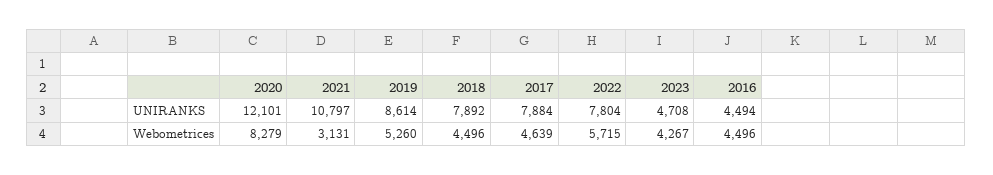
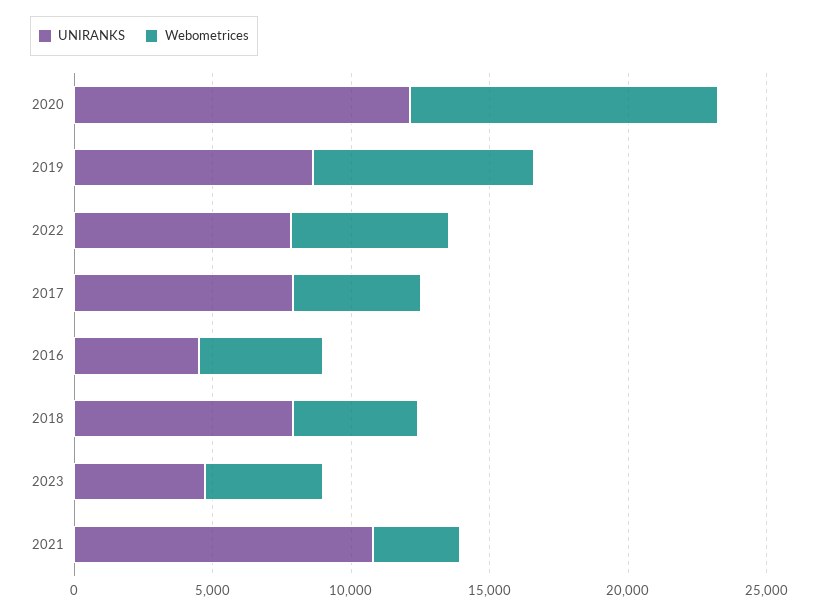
  {
    "UNIRANKS": {
      "2020": 12101,
      "2021": 10797,
      "2019": 8614,
      "2018": 7892,
      "2017": 7884,
      "2022": 7804,
      "2023": 4708,
      "2016": 4494
    },
    "Webometrices": {
-     "2020": 8279,
+     "2020": 11000,
      "2021": 3131,
-     "2019": 5260,
+     "2019": 8000,
      "2018": 4496,
      "2017": 4639,
      "2022": 5715,
      "2023": 4267,
      "2016": 4496
    }
  }

